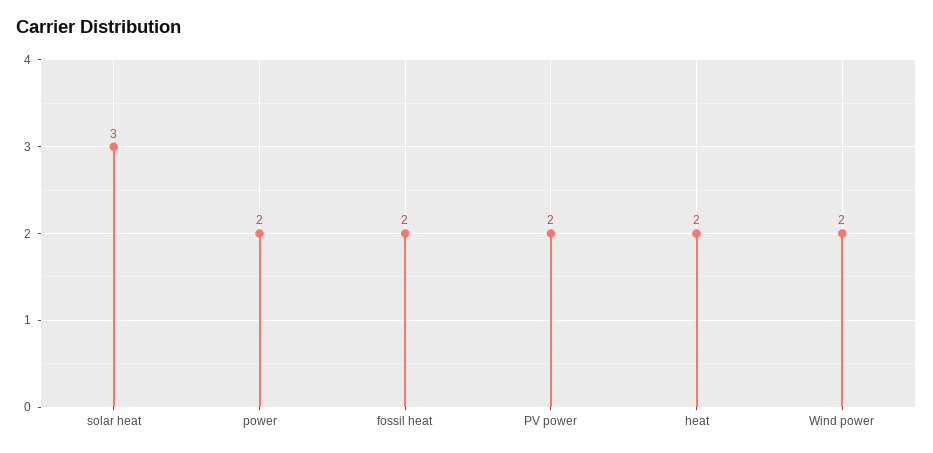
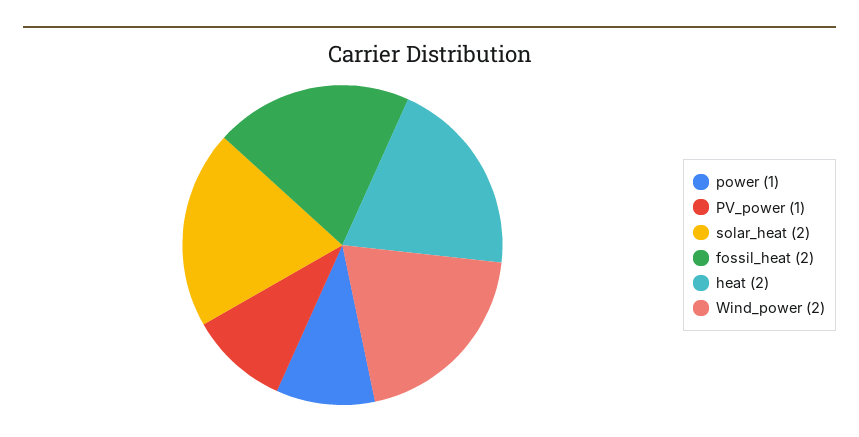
  {
-   "solar heat": 3,
+   "solar heat": 2,
-   "power": 2,
+   "power": 1,
    "fossil heat": 2,
-   "PV power": 2,
+   "PV power": 1,
    "heat": 2,
    "Wind power": 2
  }

